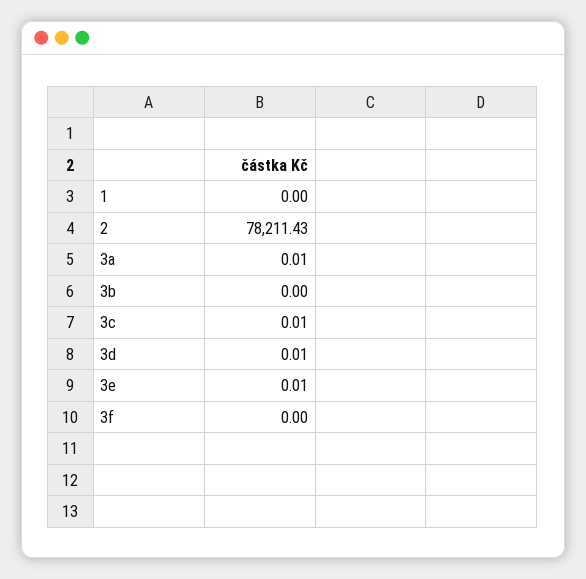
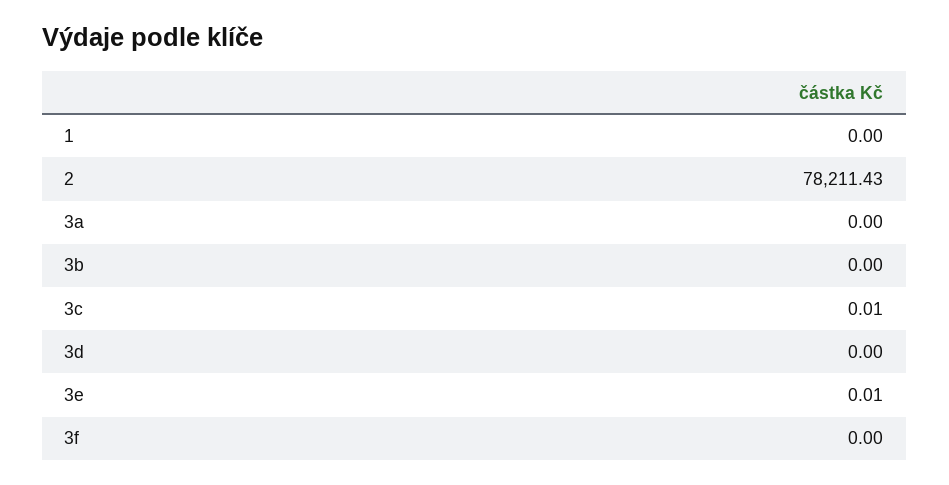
  {
    "1": 0,
    "2": 78211.43,
-   "3a": 0.01,
+   "3a": 0,
    "3b": 0,
    "3c": 0.01,
-   "3d": 0.01,
+   "3d": 0,
    "3e": 0.01,
    "3f": 0
  }

